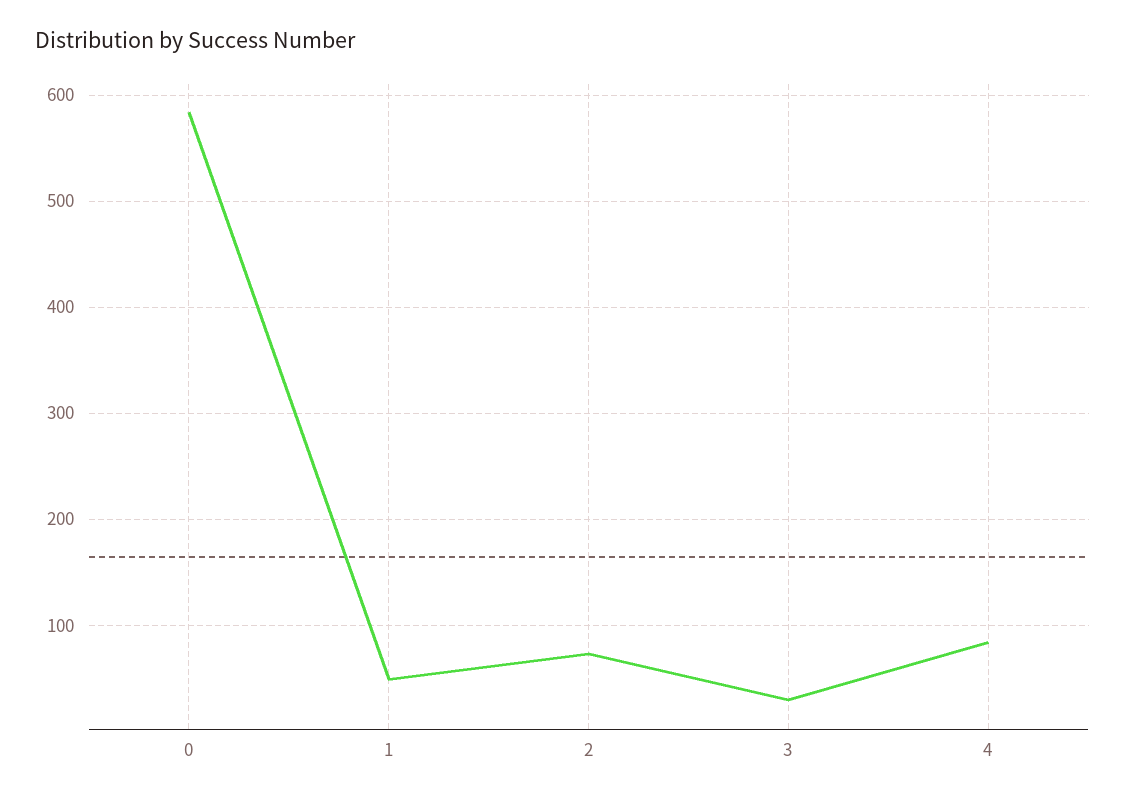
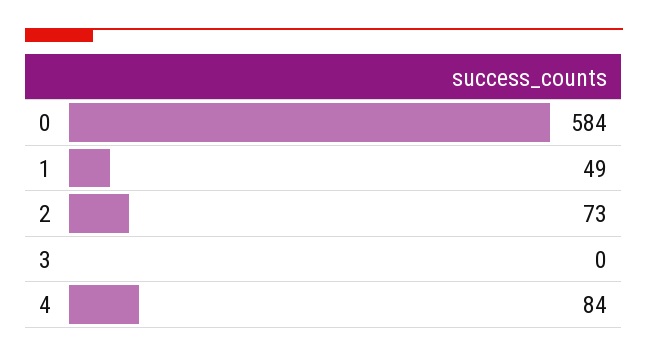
  {
    "0": 584,
    "1": 49,
    "2": 73,
-   "3": 30,
+   "3": 0,
    "4": 84
  }

